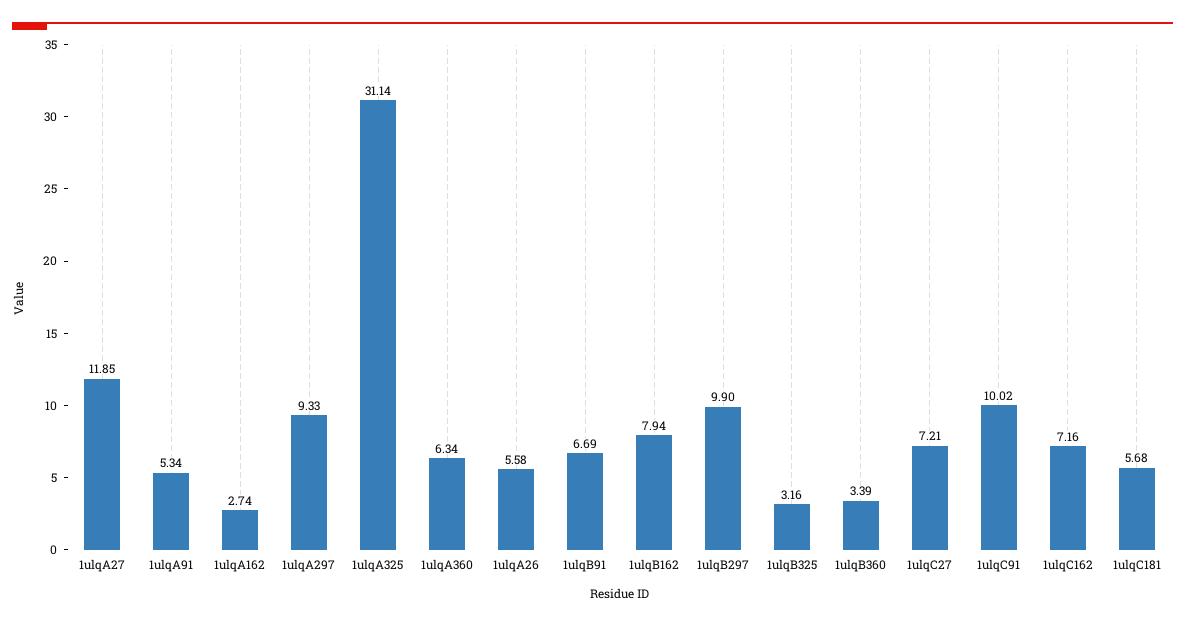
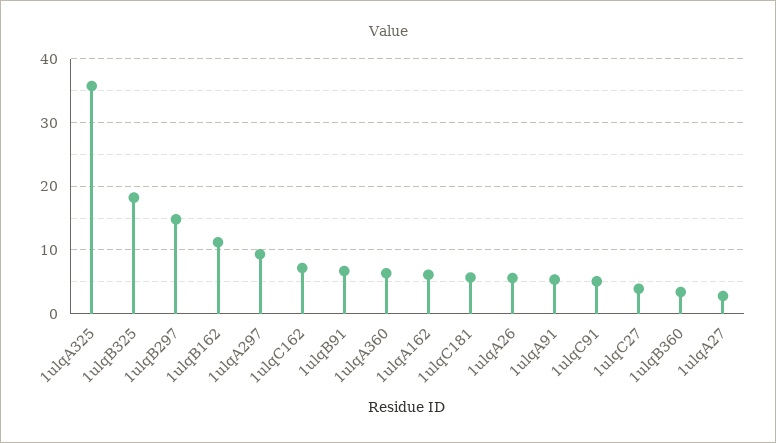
  {
-   "1ulqA27": 11.85,
+   "1ulqA27": 3,
    "1ulqA91": 5.34,
-   "1ulqA162": 2.74,
+   "1ulqA162": 6,
    "1ulqA297": 9.33,
-   "1ulqA325": 31.14,
+   "1ulqA325": 36,
    "1ulqA360": 6.34,
    "1ulqA26": 5.58,
    "1ulqB91": 6.69,
-   "1ulqB162": 7.94,
+   "1ulqB162": 11,
-   "1ulqB297": 9.9,
+   "1ulqB297": 15,
-   "1ulqB325": 3.16,
+   "1ulqB325": 18,
    "1ulqB360": 3.39,
-   "1ulqC27": 7.21,
+   "1ulqC27": 4,
-   "1ulqC91": 10.02,
+   "1ulqC91": 5,
    "1ulqC162": 7.16,
    "1ulqC181": 5.68
  }

